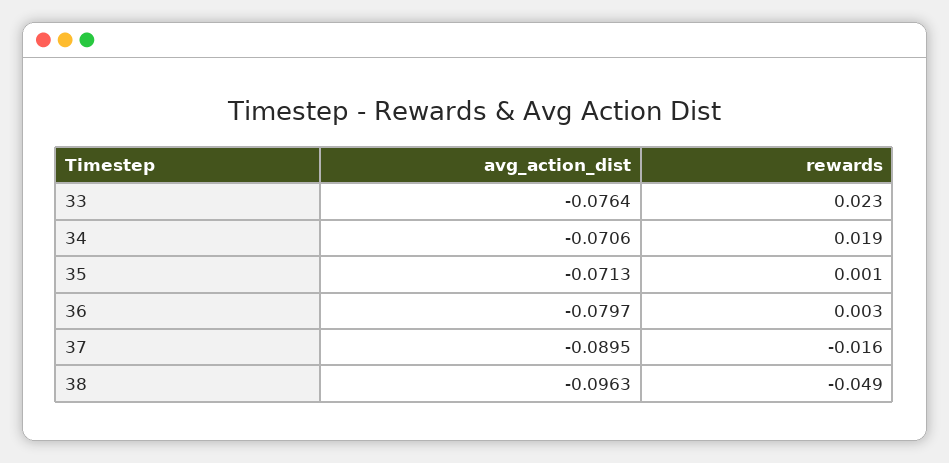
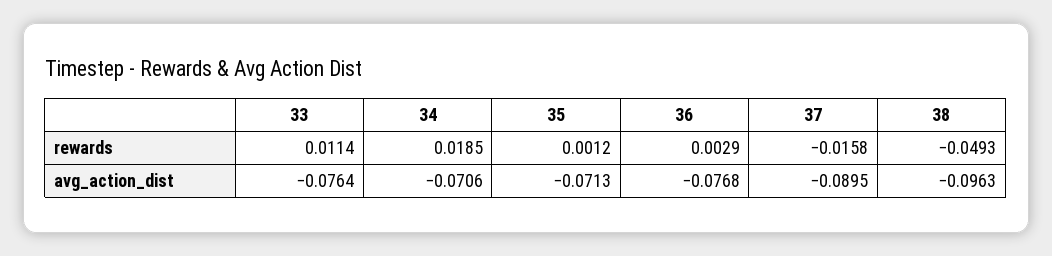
  {
    "avg_action_dist": {
      "33": -0.0764,
      "34": -0.0706,
      "35": -0.0713,
-     "36": -0.0797,
+     "36": -0.0768,
      "37": -0.0895,
      "38": -0.0963
    },
    "rewards": {
-     "33": 0.023,
+     "33": 0.0114,
      "34": 0.0185,
      "35": 0.0012,
      "36": 0.0029,
      "37": -0.0158,
      "38": -0.0493
    }
  }

